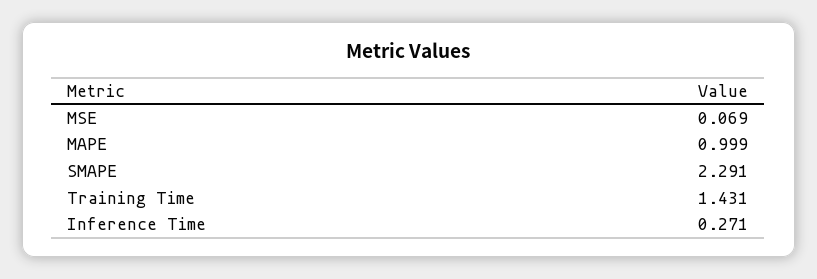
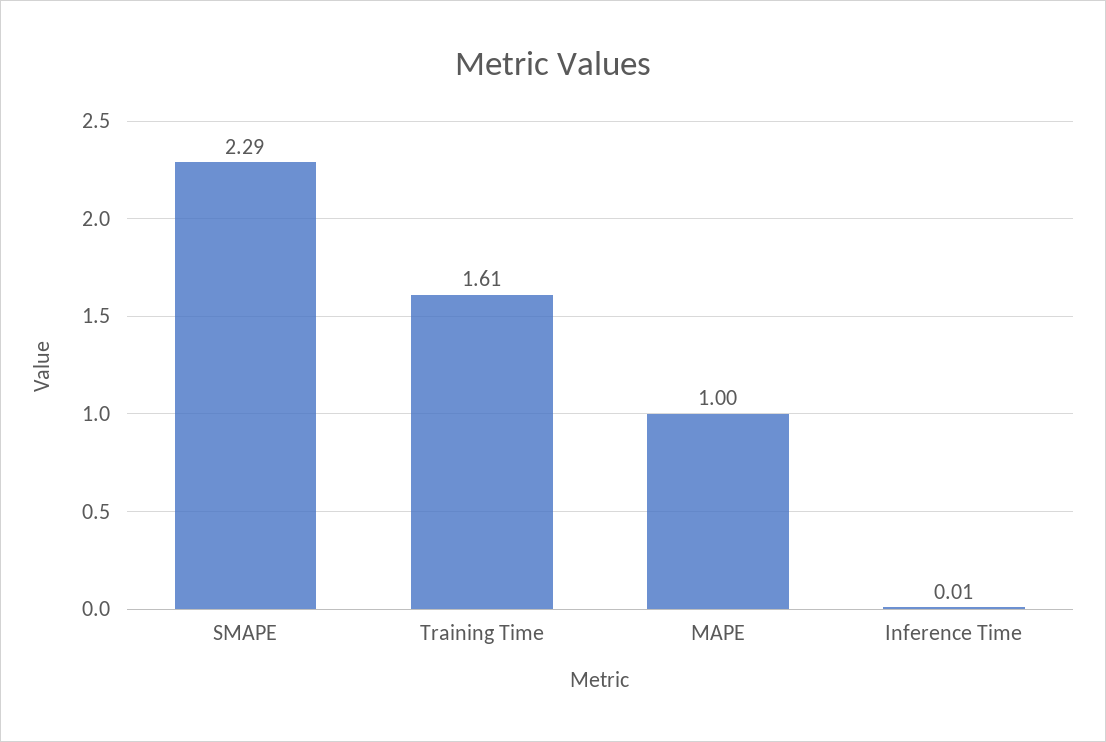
  {
-   "MSE": 0.069,
    "MAPE": 0.999,
    "SMAPE": 2.291,
-   "Training Time": 1.431,
+   "Training Time": 1.61,
-   "Inference Time": 0.271
+   "Inference Time": 0.01
  }

